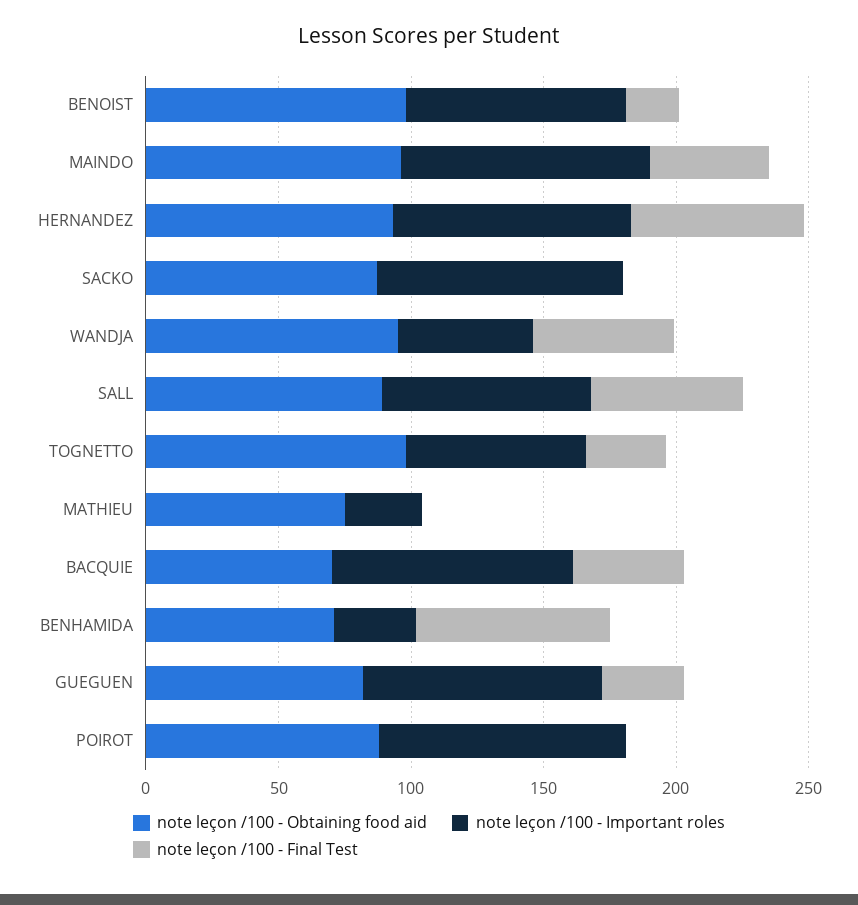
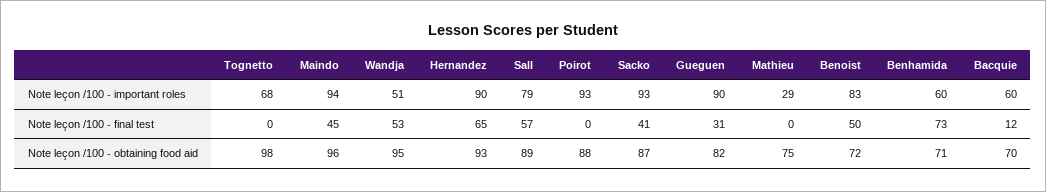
  {
    "note leçon /100 - Obtaining food aid": {
-     "BENOIST": 100,
+     "BENOIST": 72,
      "MAINDO": 96,
      "HERNANDEZ": 93,
      "SACKO": 87,
      "WANDJA": 95,
      "SALL": 89,
      "TOGNETTO": 98,
      "MATHIEU": 75,
      "BACQUIE": 70,
      "BENHAMIDA": 71,
      "GUEGUEN": 82,
      "POIROT": 88
    },
    "note leçon /100 - Important roles": {
      "BENOIST": 83,
      "MAINDO": 94,
      "HERNANDEZ": 90,
      "SACKO": 93,
      "WANDJA": 51,
      "SALL": 79,
      "TOGNETTO": 68,
      "MATHIEU": 29,
-     "BACQUIE": 90,
+     "BACQUIE": 60,
-     "BENHAMIDA": 30,
+     "BENHAMIDA": 60,
      "GUEGUEN": 90,
      "POIROT": 93
    },
    "note leçon /100 - Final Test": {
-     "BENOIST": 20,
+     "BENOIST": 50,
      "MAINDO": 45,
      "HERNANDEZ": 65,
-     "SACKO": 0,
+     "SACKO": 41,
      "WANDJA": 53,
      "SALL": 57,
-     "TOGNETTO": 30,
+     "TOGNETTO": 0,
      "MATHIEU": 0,
-     "BACQUIE": 40,
+     "BACQUIE": 12,
      "BENHAMIDA": 73,
      "GUEGUEN": 31,
      "POIROT": 0
    }
  }

